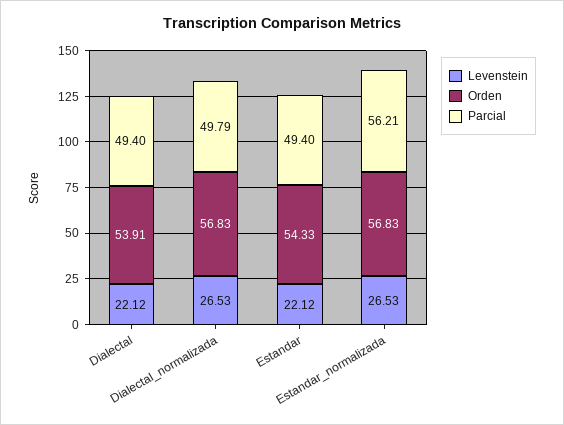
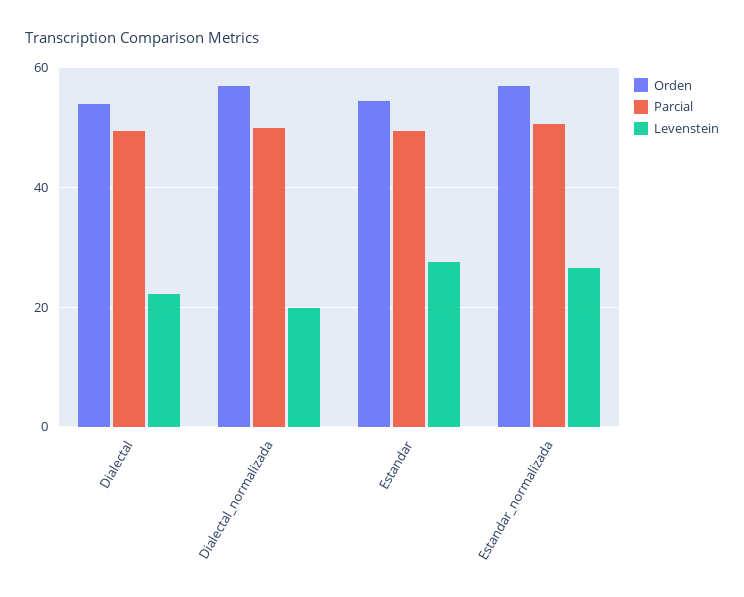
  {
    "Levenstein": {
      "Dialectal": 22.12,
-     "Dialectal_normalizada": 26.53,
+     "Dialectal_normalizada": 20,
-     "Estandar": 22.12,
+     "Estandar": 28,
      "Estandar_normalizada": 26.53
    },
    "Orden": {
      "Dialectal": 53.91,
      "Dialectal_normalizada": 56.83,
      "Estandar": 54.33,
      "Estandar_normalizada": 56.83
    },
    "Parcial": {
      "Dialectal": 49.4,
      "Dialectal_normalizada": 49.79,
      "Estandar": 49.4,
-     "Estandar_normalizada": 56.21
+     "Estandar_normalizada": 50
    }
  }

